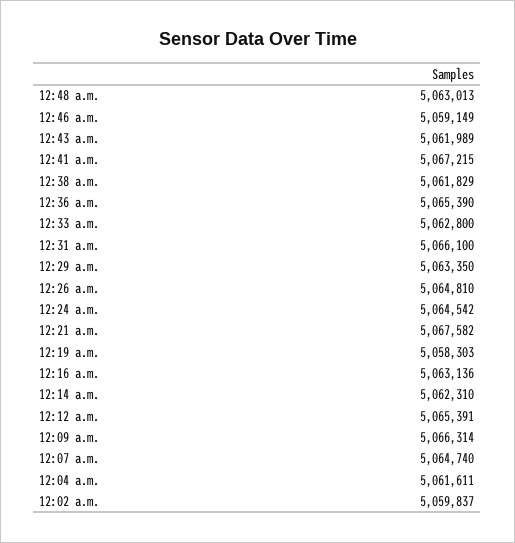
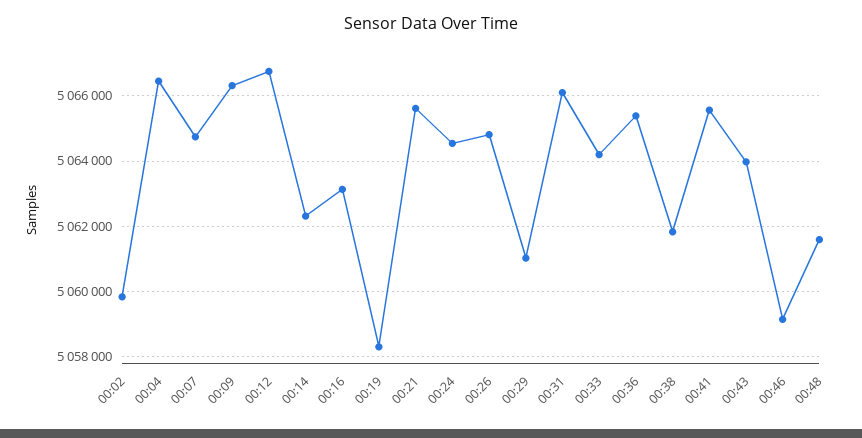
  {
-   "12:48 a.m.": 5063013,
+   "12:48 a.m.": 5061600,
    "12:46 a.m.": 5059149,
-   "12:43 a.m.": 5061989,
+   "12:43 a.m.": 5064000,
-   "12:41 a.m.": 5067215,
+   "12:41 a.m.": 5065600,
    "12:38 a.m.": 5061829,
    "12:36 a.m.": 5065390,
-   "12:33 a.m.": 5062800,
+   "12:33 a.m.": 5064200,
    "12:31 a.m.": 5066100,
-   "12:29 a.m.": 5063350,
+   "12:29 a.m.": 5061000,
    "12:26 a.m.": 5064810,
    "12:24 a.m.": 5064542,
-   "12:21 a.m.": 5067582,
+   "12:21 a.m.": 5065600,
    "12:19 a.m.": 5058303,
    "12:16 a.m.": 5063136,
    "12:14 a.m.": 5062310,
-   "12:12 a.m.": 5065391,
+   "12:12 a.m.": 5066800,
    "12:09 a.m.": 5066314,
    "12:07 a.m.": 5064740,
-   "12:04 a.m.": 5061611,
+   "12:04 a.m.": 5066400,
    "12:02 a.m.": 5059837
  }

